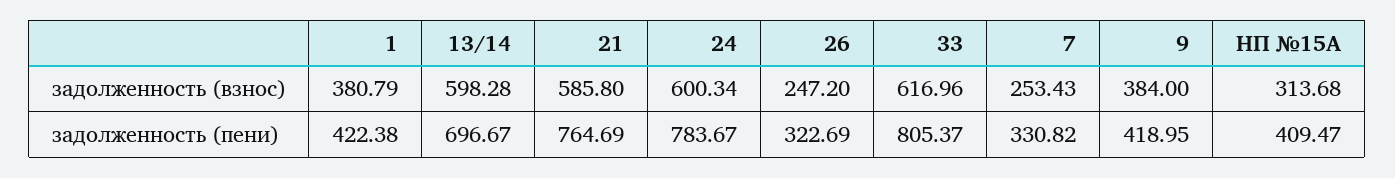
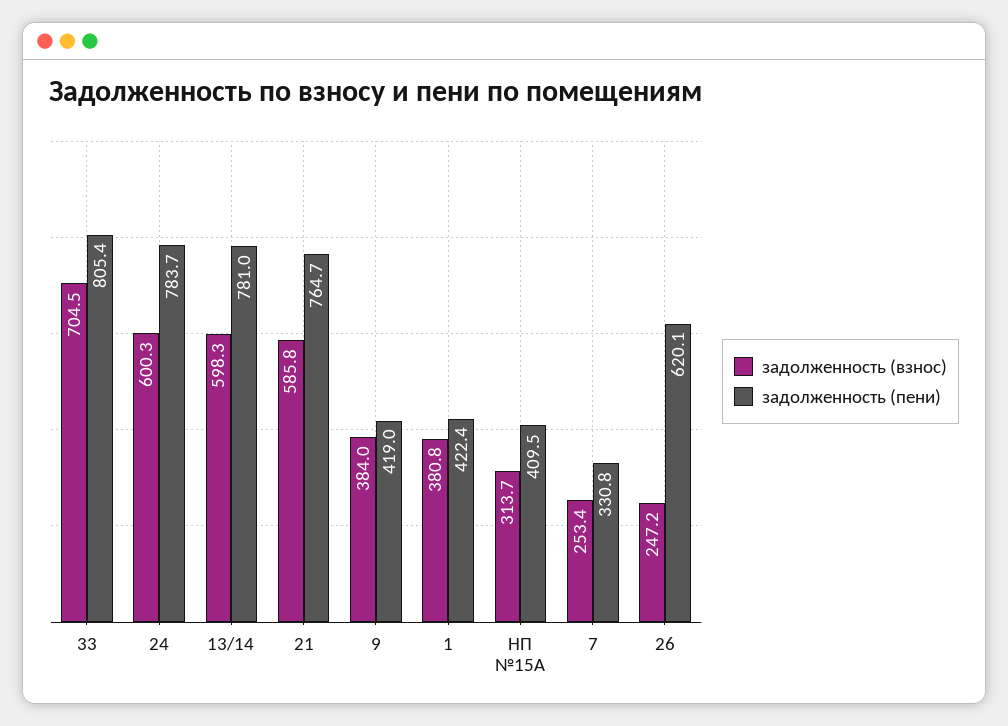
  {
    "задолженность (взнос)": {
      "1": 380.79,
      "13/14": 598.28,
      "21": 585.8,
      "24": 600.34,
      "26": 247.2,
-     "33": 616.96,
+     "33": 704.5,
      "7": 253.43,
      "9": 384,
      "НП №15А": 313.68
    },
    "задолженность (пени)": {
      "1": 422.38,
-     "13/14": 696.67,
+     "13/14": 781,
      "21": 764.69,
      "24": 783.67,
-     "26": 322.69,
+     "26": 620.1,
      "33": 805.37,
      "7": 330.82,
      "9": 418.95,
      "НП №15А": 409.47
    }
  }

